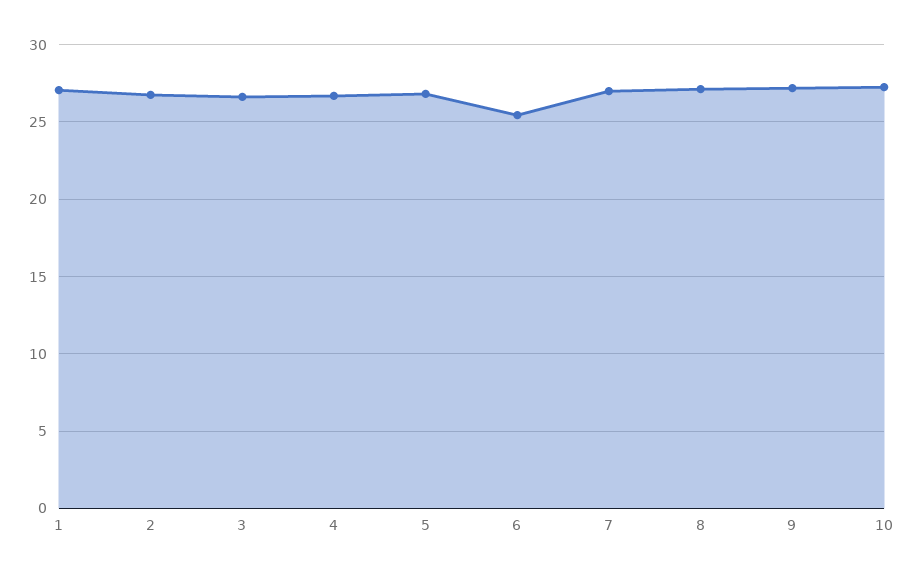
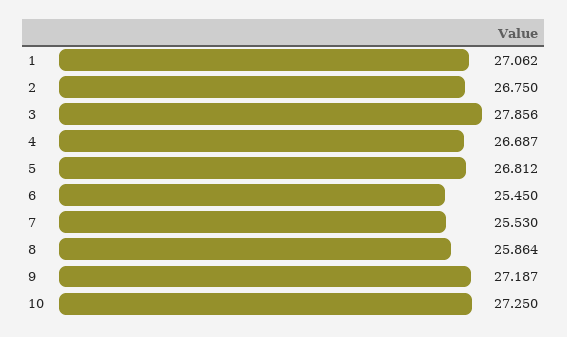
  {
    "1": 27.062,
    "2": 26.75,
-   "3": 26.5,
+   "3": 27.856,
    "4": 26.687,
    "5": 26.812,
    "6": 25.45,
-   "7": 27,
+   "7": 25.53,
-   "8": 27,
+   "8": 25.864,
    "9": 27.187,
    "10": 27.25
  }

